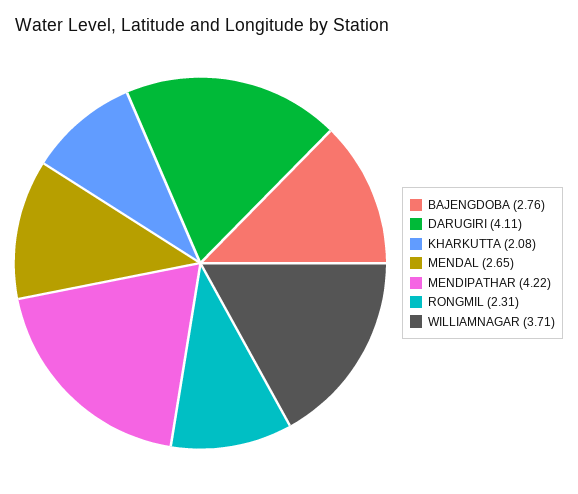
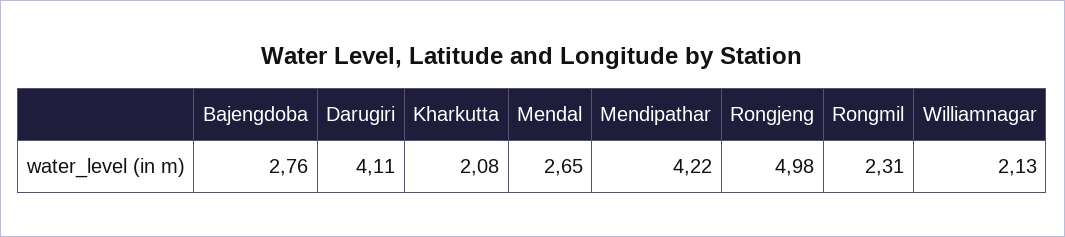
  {
    "BAJENGDOBA": 2.76,
    "DARUGIRI": 4.11,
    "KHARKUTTA": 2.08,
    "MENDAL": 2.65,
    "MENDIPATHAR": 4.22,
    "RONGMIL": 2.31,
-   "WILLIAMNAGAR": 3.71
+   "WILLIAMNAGAR": 2.13,
+   "Rongjeng": 4.98
  }

